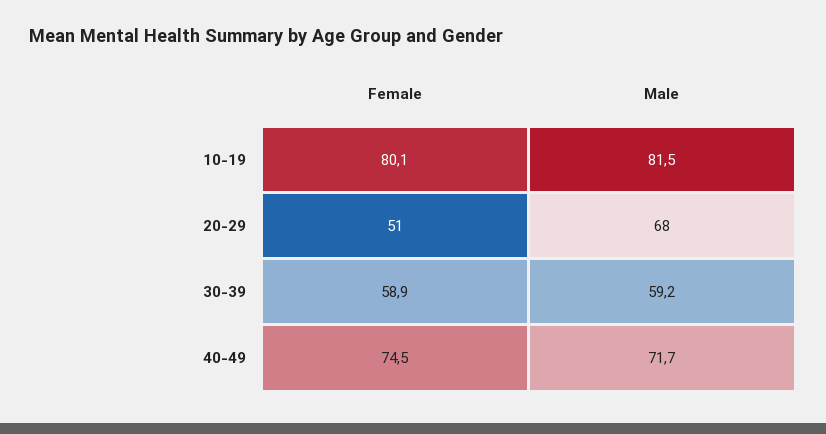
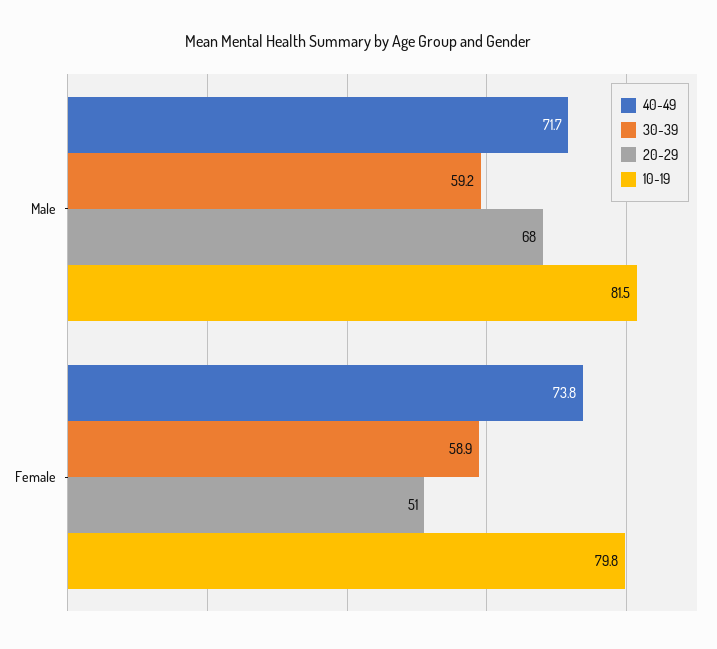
  {
    "10-19": {
-     "Female": 80.1,
+     "Female": 79.8,
      "Male": 81.5
    },
    "20-29": {
      "Female": 51,
      "Male": 68
    },
    "30-39": {
      "Female": 58.9,
      "Male": 59.2
    },
    "40-49": {
-     "Female": 74.5,
+     "Female": 73.8,
      "Male": 71.7
    }
  }

